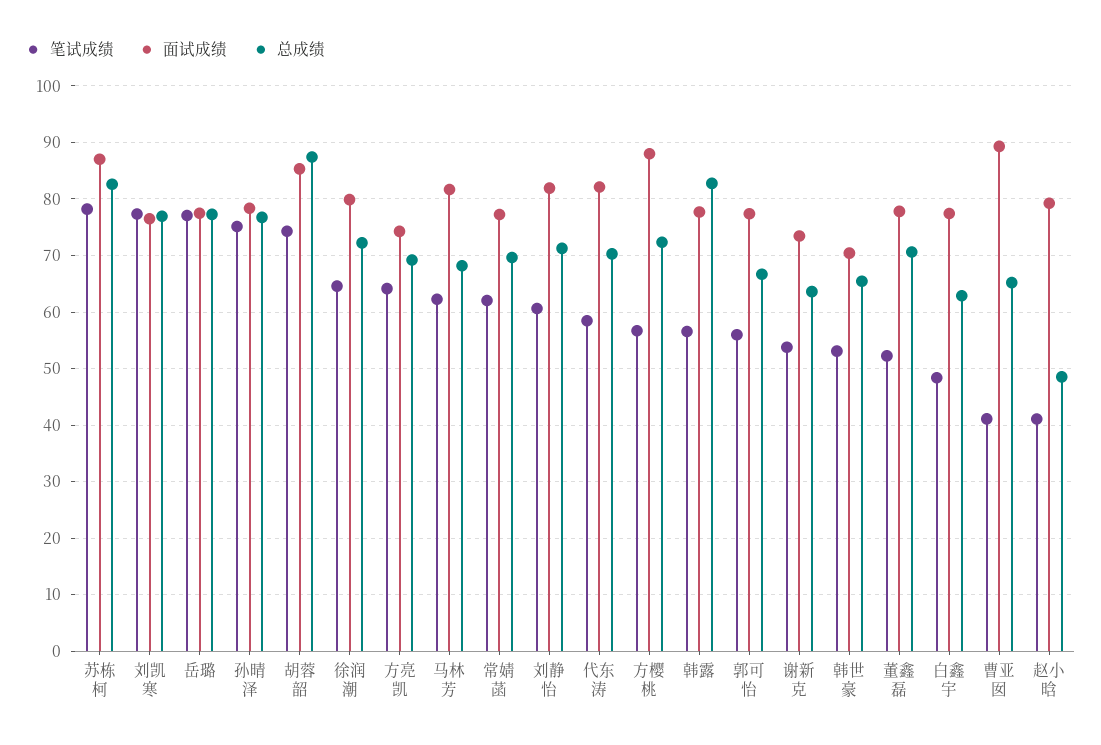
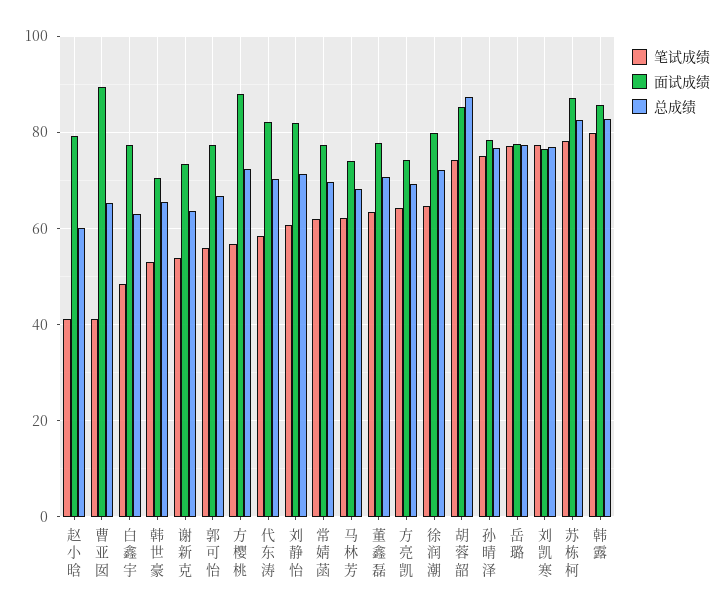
  {
    "笔试成绩": {
      "苏栋柯": 78,
      "刘凯寒": 78,
      "岳璐": 78,
      "孙晴泽": 76,
      "胡蓉韶": 74,
      "徐润潮": 64,
      "方亮凯": 64,
      "马林芳": 62,
      "常婧菡": 62,
      "刘静怡": 60,
      "代东涛": 58,
      "方樱桃": 56,
-     "韩露": 56,
+     "韩露": 80,
      "郭可怡": 56,
      "谢新克": 54,
      "韩世豪": 54,
-     "董鑫磊": 52,
+     "董鑫磊": 64,
      "白鑫宇": 48,
      "曹亚囡": 42,
      "赵小晗": 42
    },
    "面试成绩": {
      "苏栋柯": 88,
      "刘凯寒": 76,
      "岳璐": 78,
      "孙晴泽": 78,
      "胡蓉韶": 86,
      "徐润潮": 80,
      "方亮凯": 74,
-     "马林芳": 82,
+     "马林芳": 74,
      "常婧菡": 78,
      "刘静怡": 82,
      "代东涛": 82,
      "方樱桃": 88,
-     "韩露": 78,
+     "韩露": 86,
      "郭可怡": 78,
      "谢新克": 74,
      "韩世豪": 70,
      "董鑫磊": 78,
      "白鑫宇": 78,
      "曹亚囡": 90,
      "赵小晗": 80
    },
    "总成绩": {
      "苏栋柯": 82,
      "刘凯寒": 76,
      "岳璐": 78,
      "孙晴泽": 76,
      "胡蓉韶": 88,
      "徐润潮": 72,
      "方亮凯": 70,
      "马林芳": 68,
      "常婧菡": 70,
      "刘静怡": 72,
      "代东涛": 70,
      "方樱桃": 72,
      "韩露": 82,
      "郭可怡": 66,
      "谢新克": 64,
      "韩世豪": 66,
      "董鑫磊": 70,
      "白鑫宇": 62,
      "曹亚囡": 66,
-     "赵小晗": 48
+     "赵小晗": 60
    }
  }

